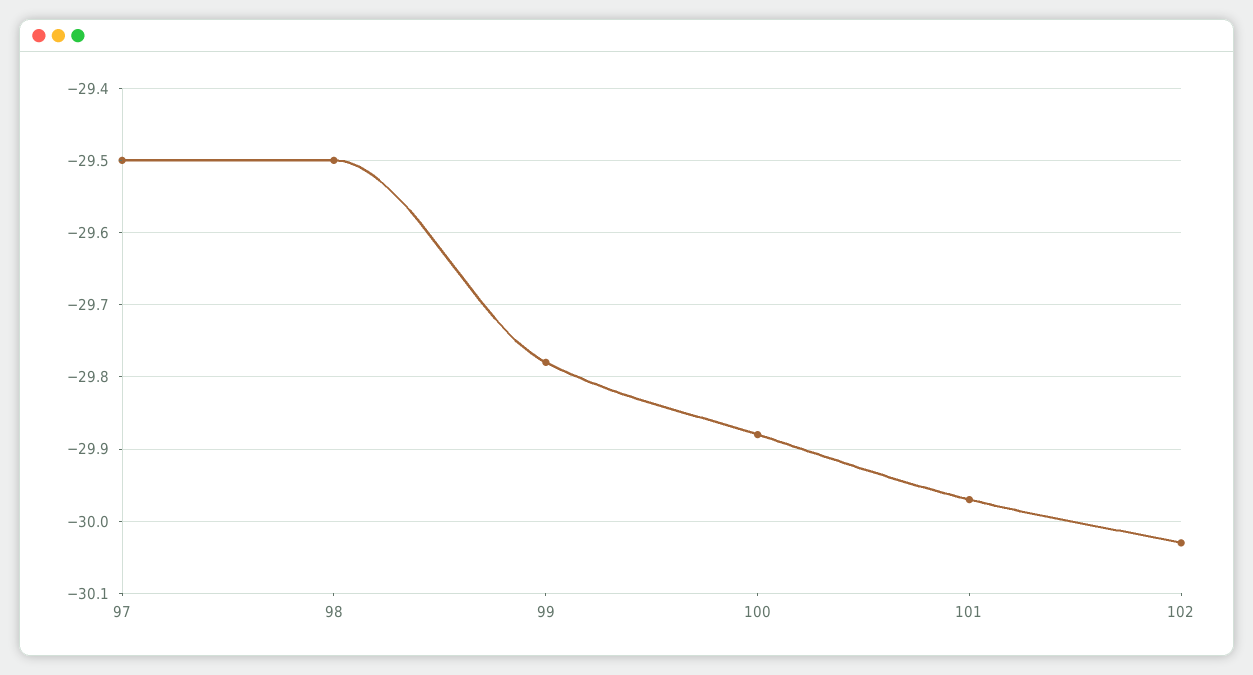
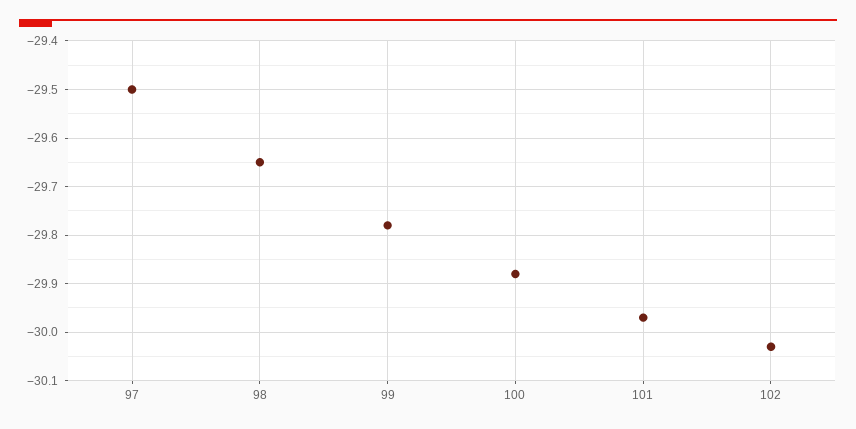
  {
    "97": -29.5,
-   "98": -29.5,
+   "98": -29.65,
    "99": -29.78,
    "100": -29.88,
    "101": -29.97,
    "102": -30.03
  }

